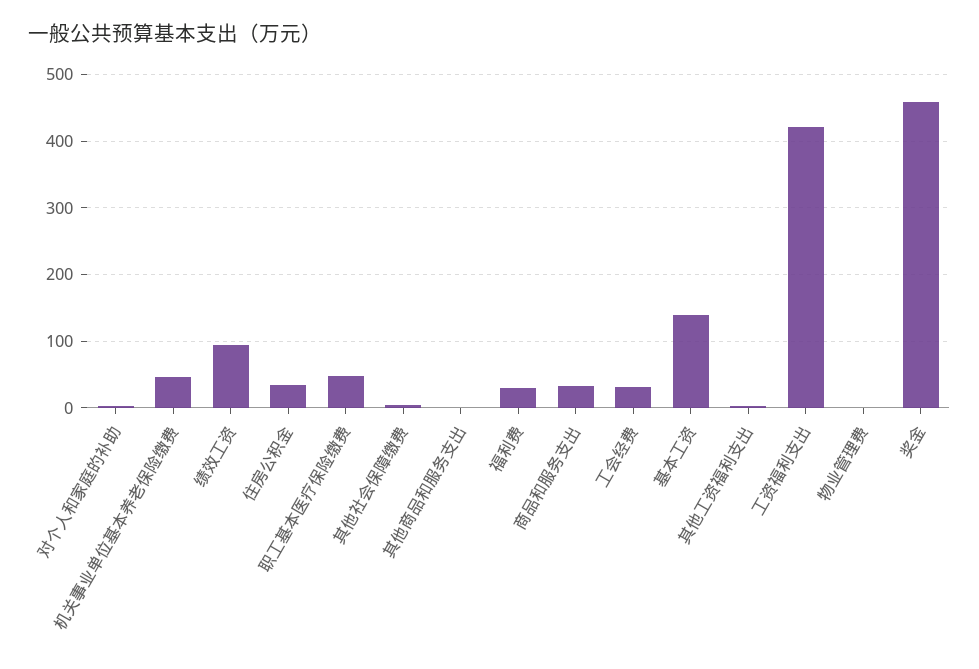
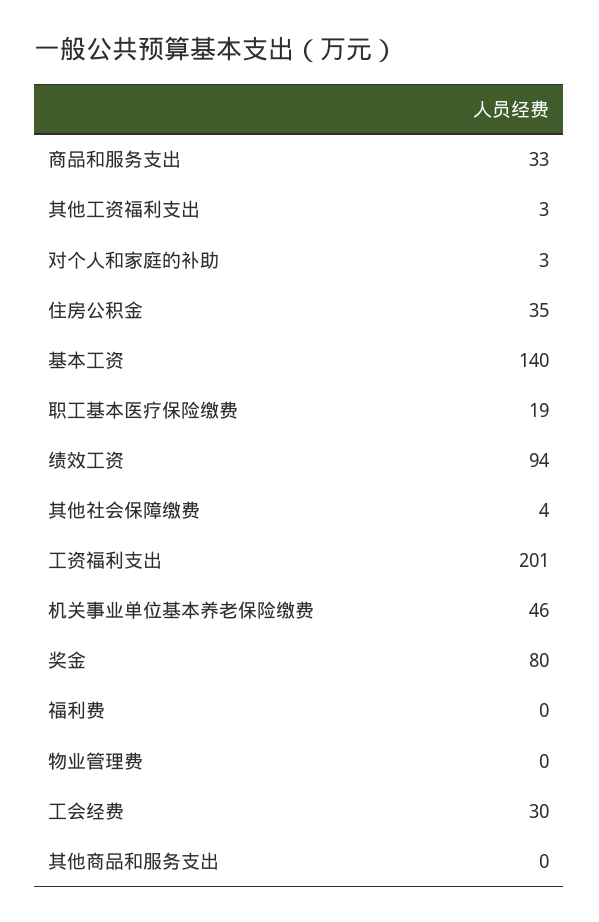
  {
    "对个人和家庭的补助": 3,
    "机关事业单位基本养老保险缴费": 46,
    "绩效工资": 94,
    "住房公积金": 35,
-   "职工基本医疗保险缴费": 50,
+   "职工基本医疗保险缴费": 19,
    "其他社会保障缴费": 4,
    "其他商品和服务支出": 0,
-   "福利费": 30,
+   "福利费": 0,
    "商品和服务支出": 33,
    "工会经费": 30,
    "基本工资": 140,
    "其他工资福利支出": 3,
-   "工资福利支出": 420,
+   "工资福利支出": 201,
    "物业管理费": 0,
-   "奖金": 460
+   "奖金": 80
  }

